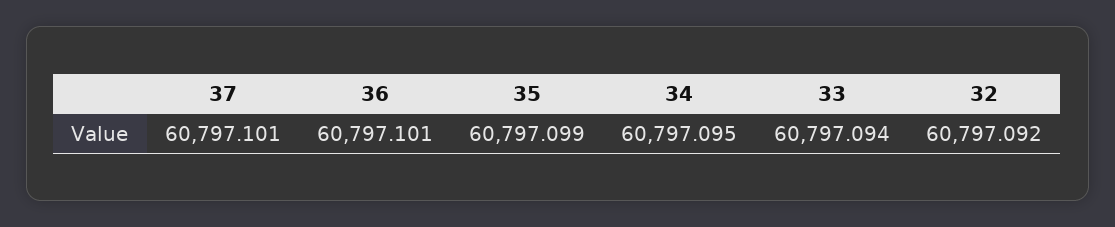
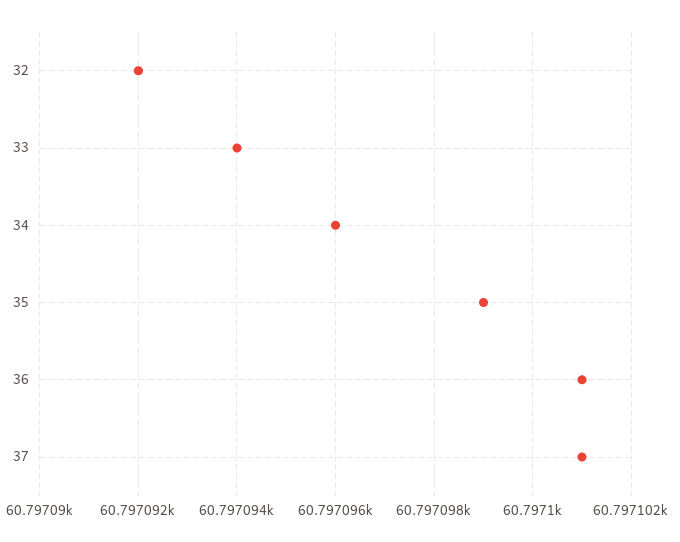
  {
    "37": 60797.101,
    "36": 60797.101,
    "35": 60797.099,
-   "34": 60797.095,
+   "34": 60797.096,
    "33": 60797.094,
    "32": 60797.092
  }

